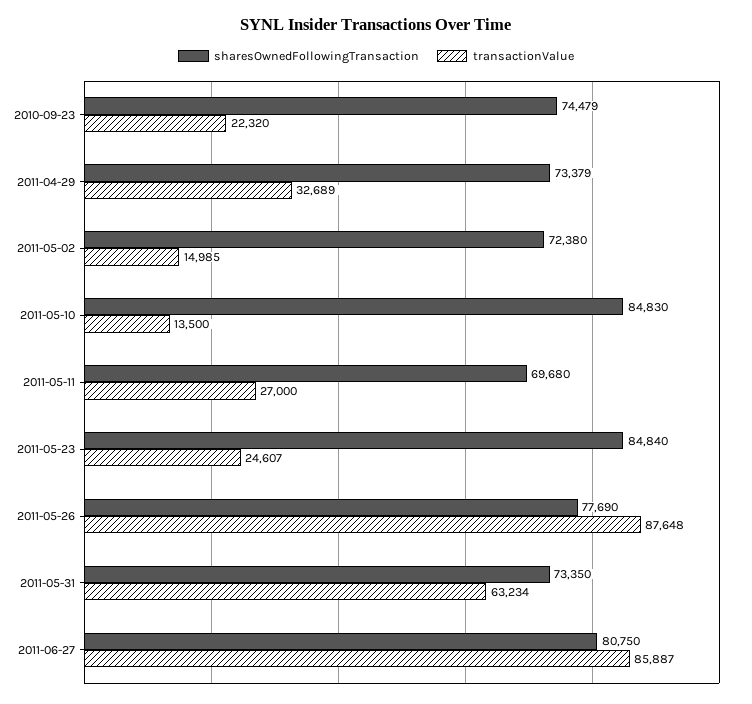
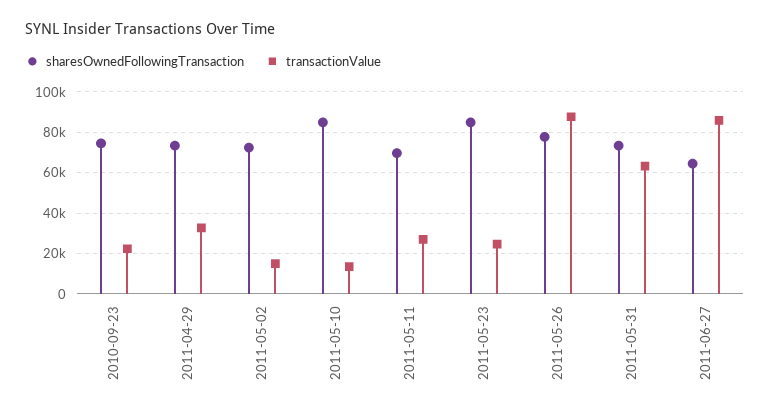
  {
    "sharesOwnedFollowingTransaction": {
      "2010-09-23": 74479,
      "2011-04-29": 73379,
      "2011-05-02": 72380,
      "2011-05-10": 84830,
      "2011-05-11": 69680,
      "2011-05-23": 84840,
      "2011-05-26": 77690,
      "2011-05-31": 73350,
-     "2011-06-27": 80750
+     "2011-06-27": 65000
    },
    "transactionValue": {
      "2010-09-23": 22320,
      "2011-04-29": 32689,
      "2011-05-02": 14985,
      "2011-05-10": 13500,
      "2011-05-11": 27000,
      "2011-05-23": 24607,
      "2011-05-26": 87648,
      "2011-05-31": 63234,
      "2011-06-27": 85887
    }
  }

